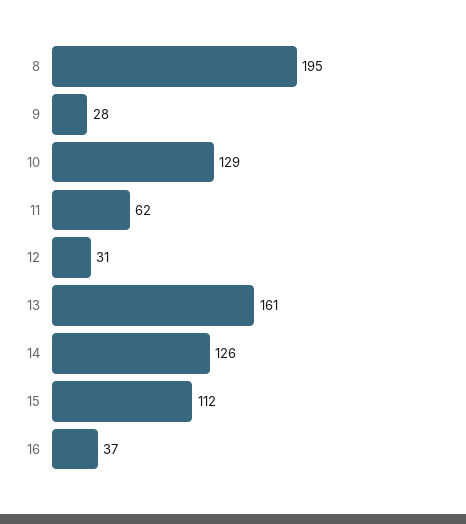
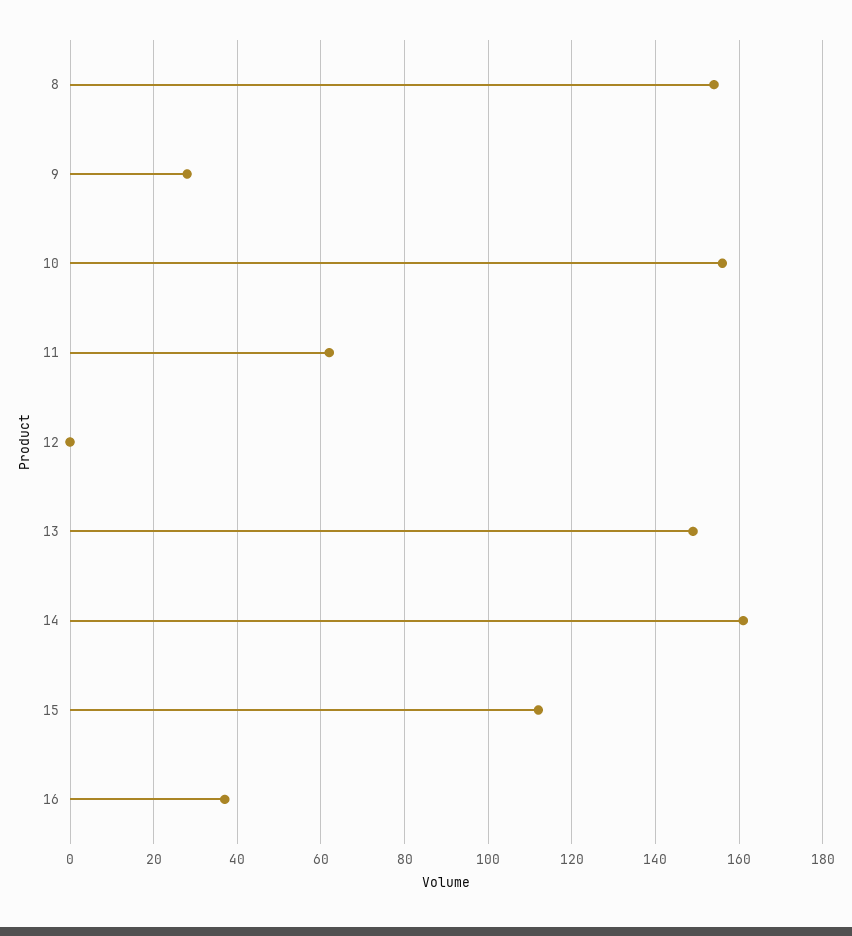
  {
-   "8": 195,
+   "8": 155,
    "9": 28,
-   "10": 129,
+   "10": 155,
    "11": 62,
-   "12": 31,
+   "12": 0,
-   "13": 161,
+   "13": 150,
-   "14": 126,
+   "14": 160,
    "15": 112,
    "16": 37
  }

